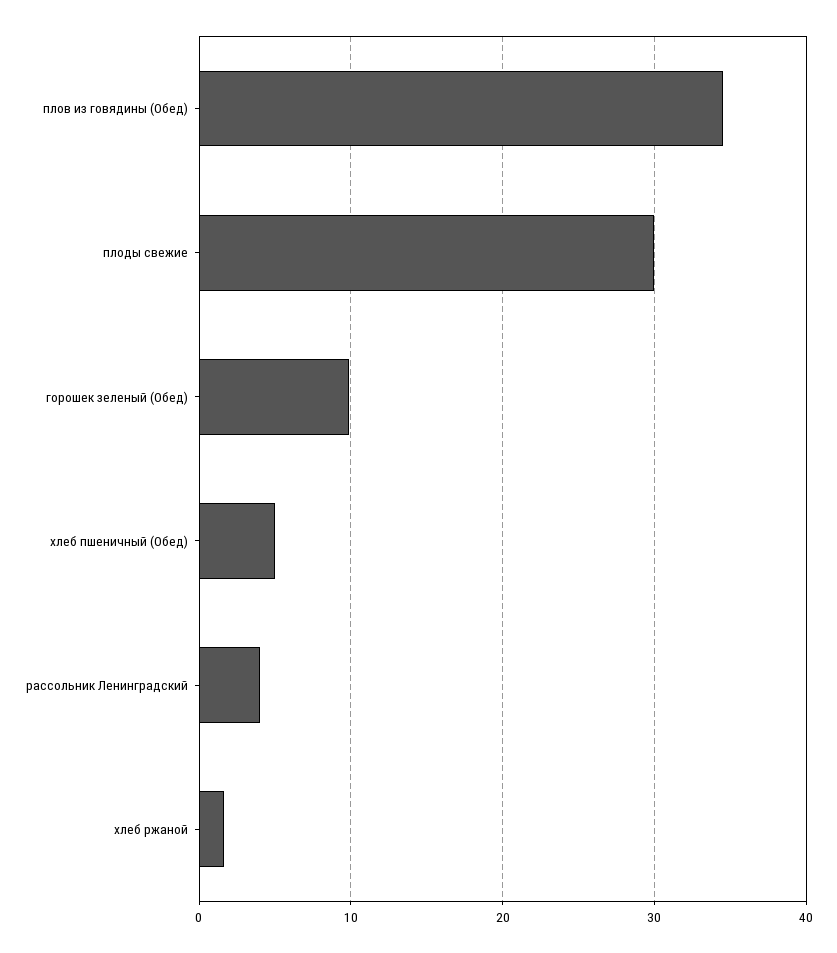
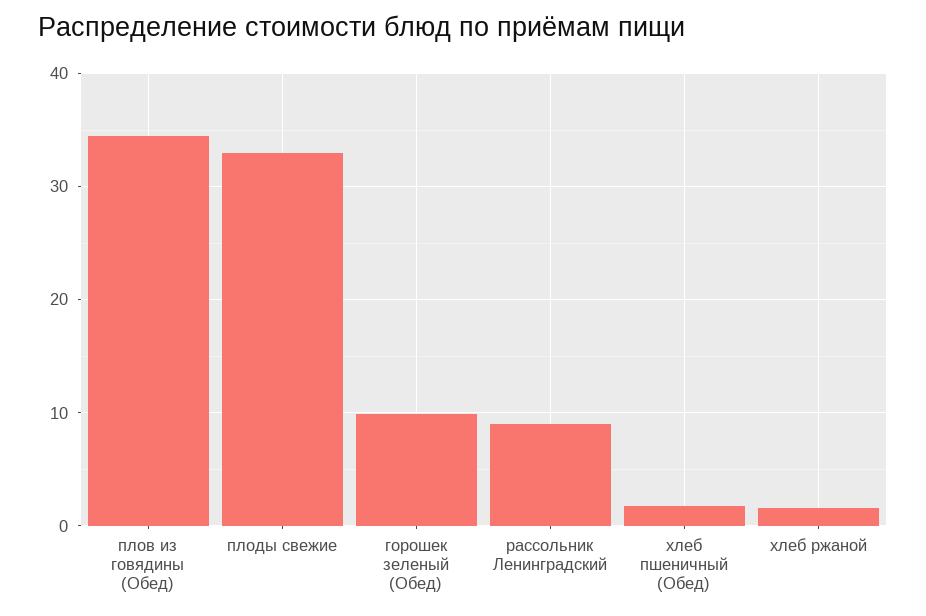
  {
    "плов из говядины (Обед)": 35,
-   "плоды свежие": 30,
+   "плоды свежие": 33,
    "горошек зеленый (Обед)": 10,
-   "хлеб пшеничный (Обед)": 5,
+   "хлеб пшеничный (Обед)": 2,
-   "рассольник Ленинградский": 4,
+   "рассольник Ленинградский": 9,
    "хлеб ржаной": 2
  }

